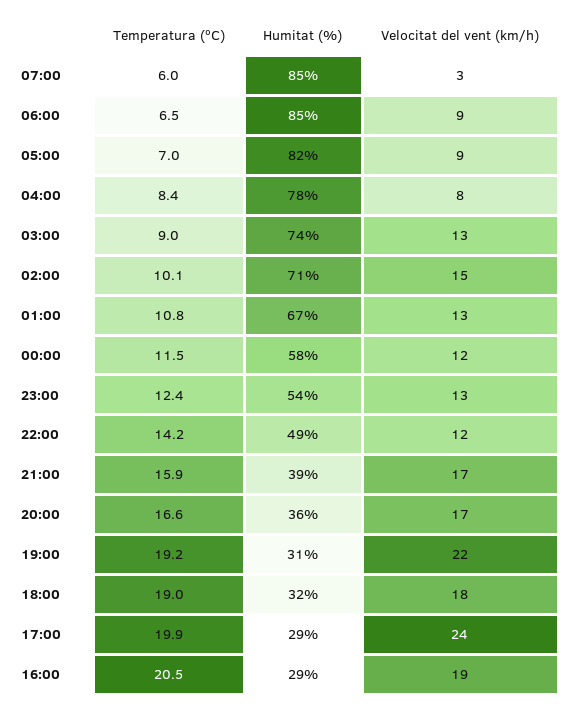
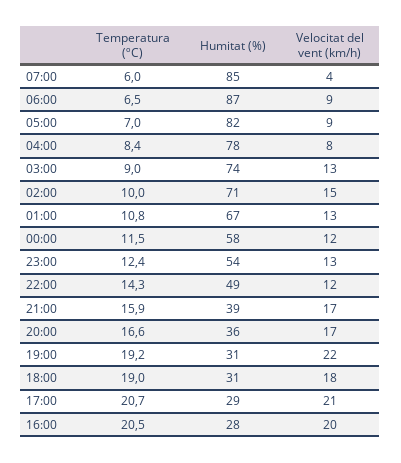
  {
    "Temperatura (ºC)": {
      "07:00": 6,
      "06:00": 6.5,
      "05:00": 7,
      "04:00": 8.4,
      "03:00": 9,
-     "02:00": 10.1,
+     "02:00": 10,
      "01:00": 10.8,
      "00:00": 11.5,
      "23:00": 12.4,
-     "22:00": 14.2,
+     "22:00": 14.3,
      "21:00": 15.9,
      "20:00": 16.6,
      "19:00": 19.2,
      "18:00": 19,
-     "17:00": 19.9,
+     "17:00": 20.7,
      "16:00": 20.5
    },
    "Humitat (%)": {
      "07:00": 85,
-     "06:00": 85,
+     "06:00": 87,
      "05:00": 82,
      "04:00": 78,
      "03:00": 74,
      "02:00": 71,
      "01:00": 67,
      "00:00": 58,
      "23:00": 54,
      "22:00": 49,
      "21:00": 39,
      "20:00": 36,
      "19:00": 31,
-     "18:00": 32,
+     "18:00": 31,
      "17:00": 29,
-     "16:00": 29
+     "16:00": 28
    },
    "Velocitat del vent (km/h)": {
-     "07:00": 3,
+     "07:00": 4,
      "06:00": 9,
      "05:00": 9,
      "04:00": 8,
      "03:00": 13,
      "02:00": 15,
      "01:00": 13,
      "00:00": 12,
      "23:00": 13,
      "22:00": 12,
      "21:00": 17,
      "20:00": 17,
      "19:00": 22,
      "18:00": 18,
-     "17:00": 24,
+     "17:00": 21,
-     "16:00": 19
+     "16:00": 20
    }
  }

